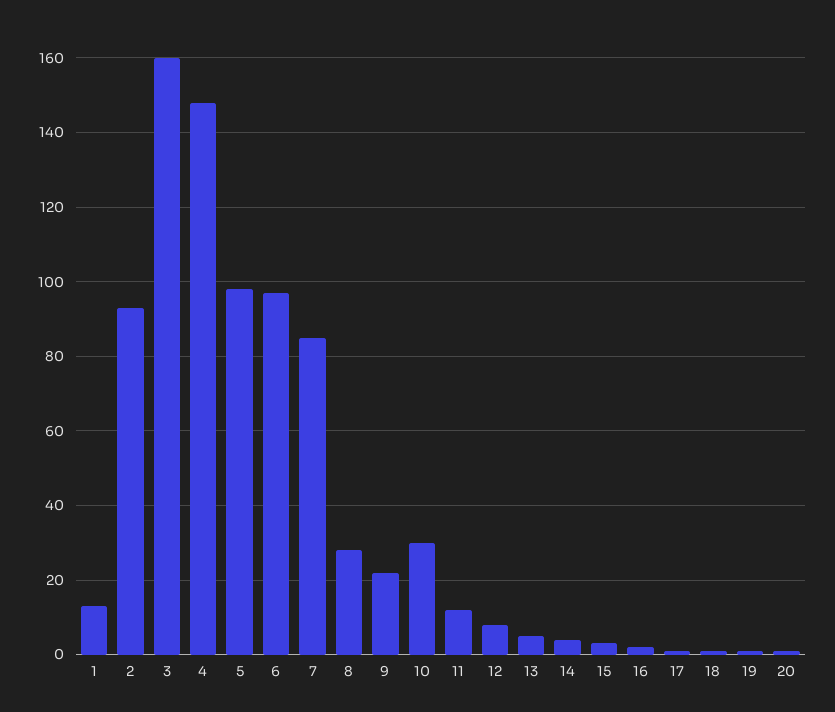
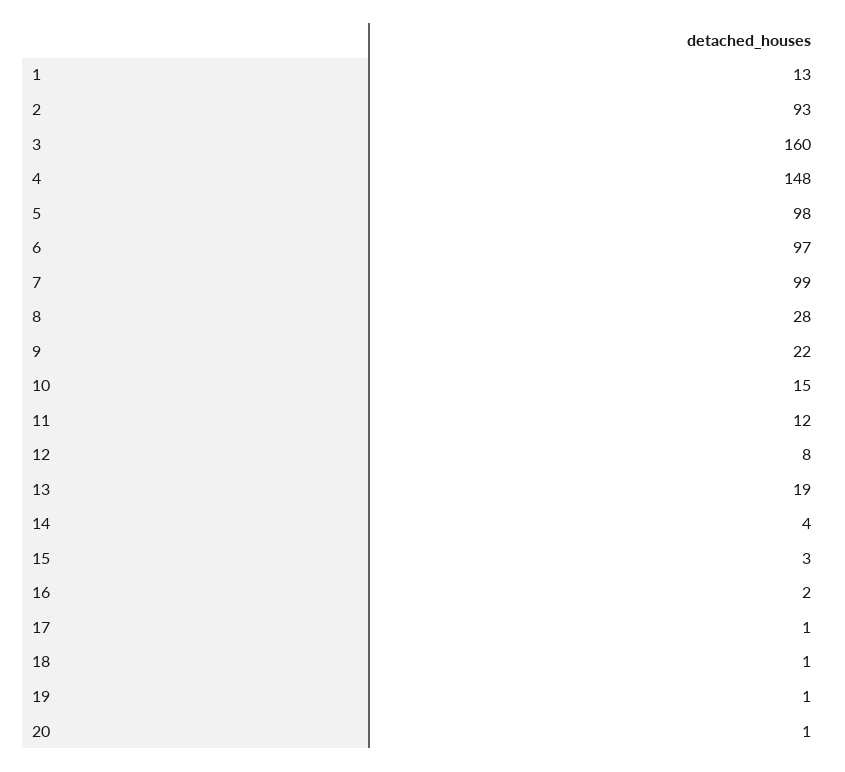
  {
    "1": 13,
    "2": 93,
    "3": 160,
    "4": 148,
    "5": 98,
    "6": 97,
-   "7": 85,
+   "7": 99,
    "8": 28,
    "9": 22,
-   "10": 30,
+   "10": 15,
    "11": 12,
    "12": 8,
-   "13": 5,
+   "13": 19,
    "14": 4,
    "15": 3,
    "16": 2,
    "17": 1,
    "18": 1,
    "19": 1,
    "20": 1
  }

